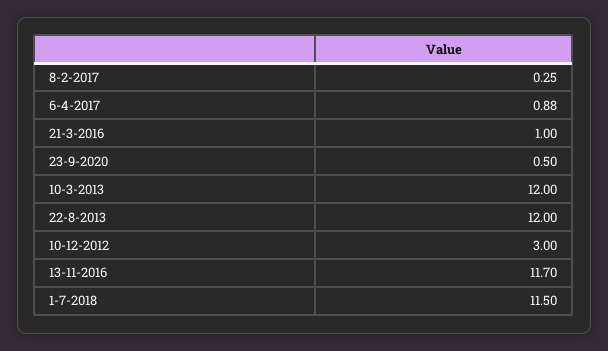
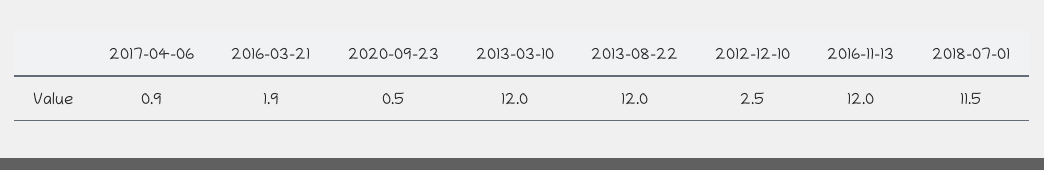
  {
-   "8-2-2017": 0.25,
    "6-4-2017": 0.88,
-   "21-3-2016": 1,
+   "21-3-2016": 1.9,
    "23-9-2020": 0.5,
    "10-3-2013": 12,
    "22-8-2013": 12,
-   "10-12-2012": 3,
+   "10-12-2012": 2.5,
-   "13-11-2016": 11.7,
+   "13-11-2016": 12,
    "1-7-2018": 11.5
  }

